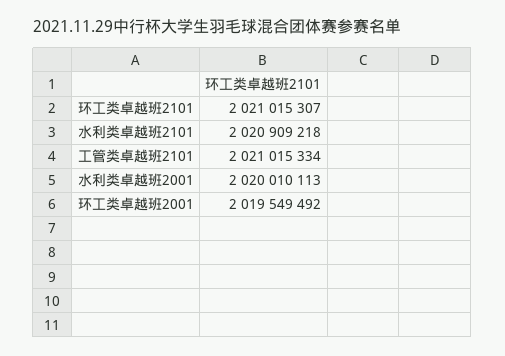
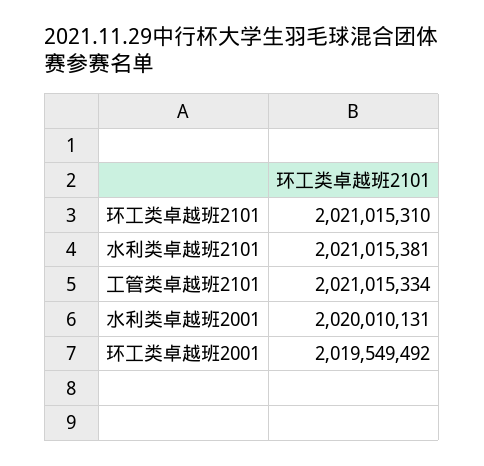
  {
-   "环工类卓越班2101": 2021015307,
+   "环工类卓越班2101": 2021015310,
-   "水利类卓越班2101": 2020909218,
+   "水利类卓越班2101": 2021015381,
    "工管类卓越班2101": 2021015334,
-   "水利类卓越班2001": 2020010113,
+   "水利类卓越班2001": 2020010131,
    "环工类卓越班2001": 2019549492
  }

